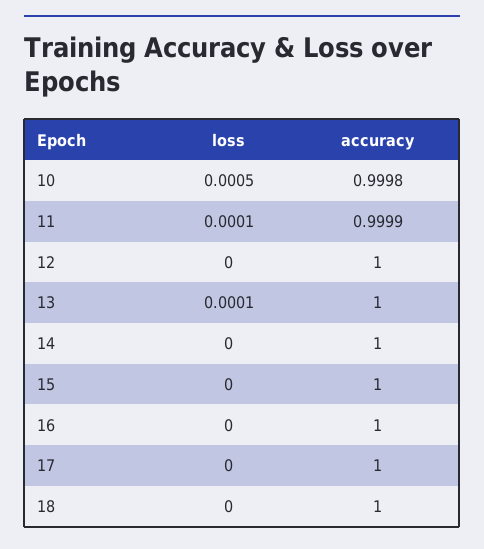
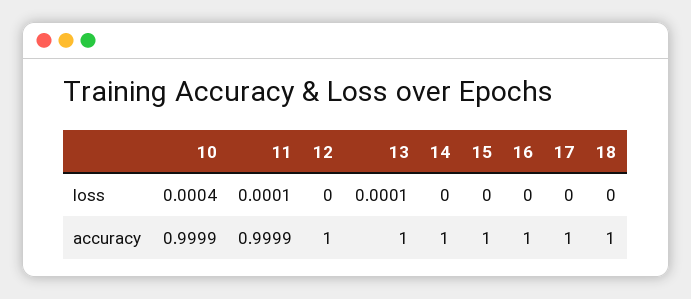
  {
    "loss": {
-     "10": 0.0005,
+     "10": 0.0004,
      "11": 0.0001,
      "12": 0,
      "13": 0.0001,
      "14": 0,
      "15": 0,
      "16": 0,
      "17": 0,
      "18": 0
    },
    "accuracy": {
-     "10": 0.9998,
+     "10": 0.9999,
      "11": 0.9999,
      "12": 1,
      "13": 1,
      "14": 1,
      "15": 1,
      "16": 1,
      "17": 1,
      "18": 1
    }
  }

